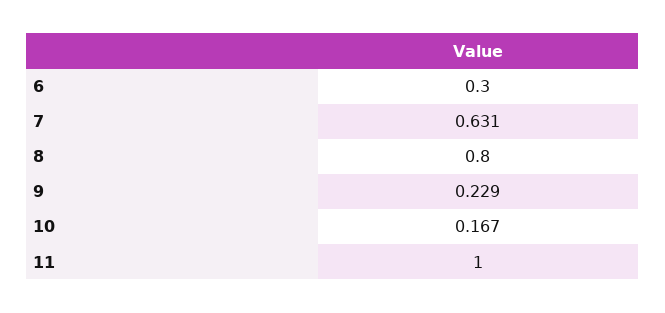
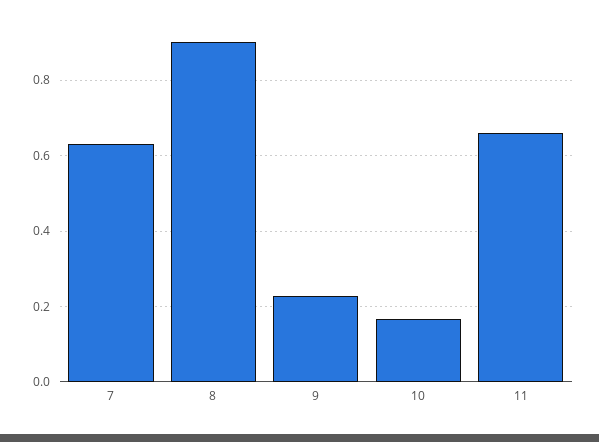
  {
-   "6": 0.3,
    "7": 0.631,
-   "8": 0.8,
+   "8": 0.9,
    "9": 0.229,
    "10": 0.167,
-   "11": 1
+   "11": 0.66
  }

